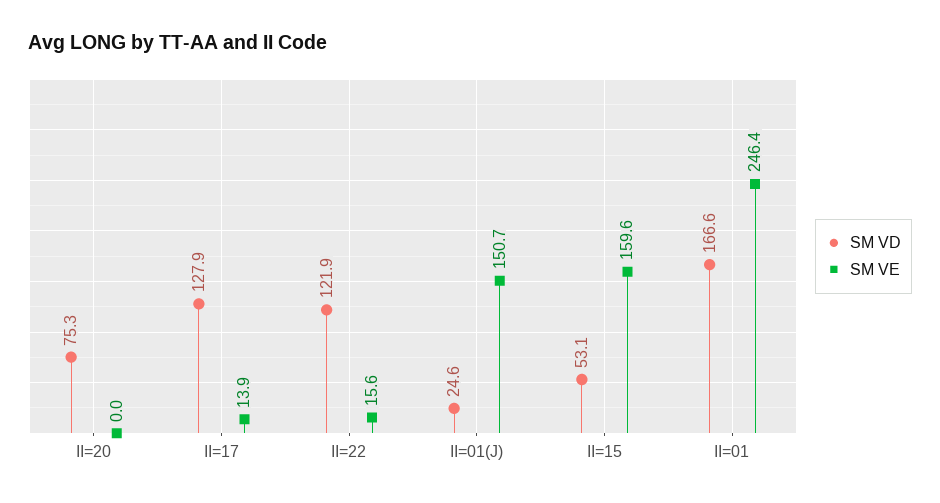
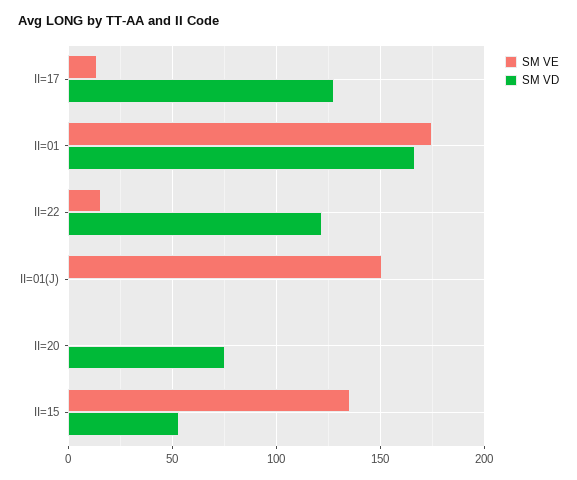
  {
    "SM VD": {
      "II=20": 75.3,
      "II=17": 127.9,
      "II=22": 121.9,
-     "II=01(J)": 24.6,
+     "II=01(J)": 0,
      "II=15": 53.1,
      "II=01": 166.6
    },
    "SM VE": {
      "II=20": 0,
      "II=17": 13.9,
      "II=22": 15.6,
      "II=01(J)": 150.7,
-     "II=15": 159.6,
+     "II=15": 135,
-     "II=01": 246.4
+     "II=01": 175
    }
  }

